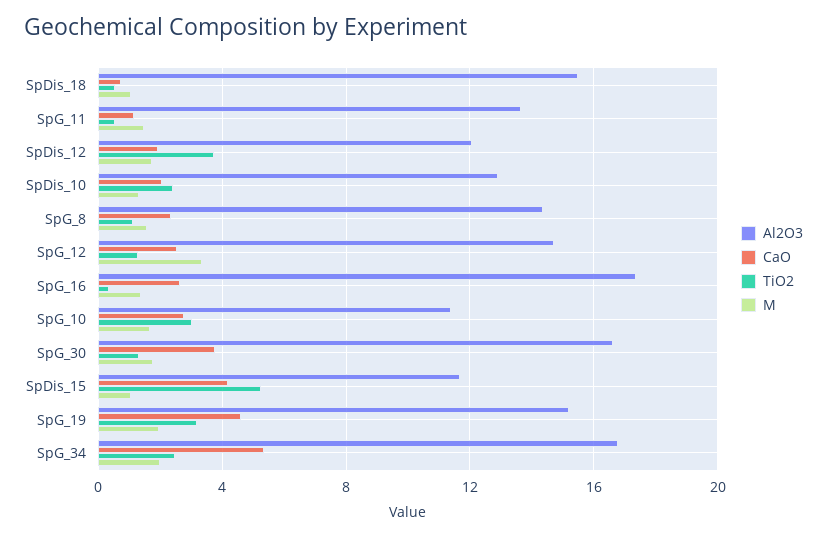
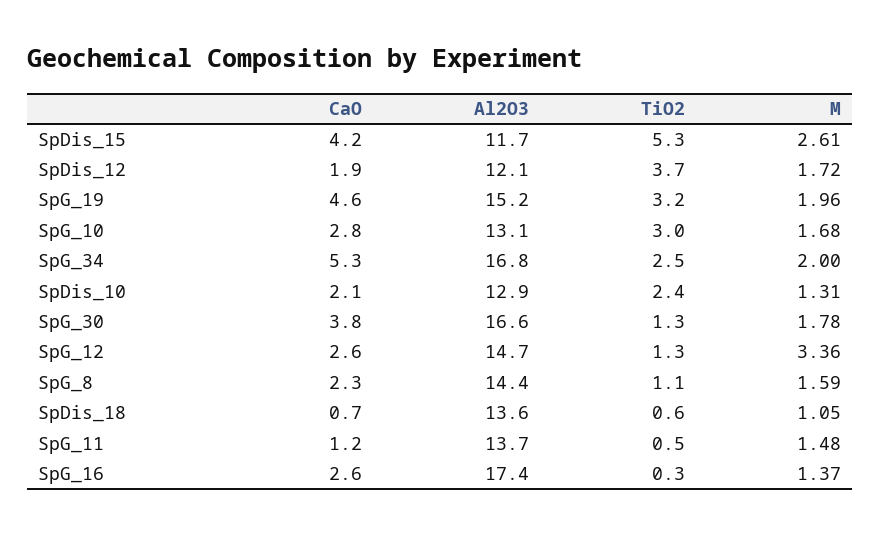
  {
    "Al2O3": {
-     "SpDis_18": 15.5,
+     "SpDis_18": 13.6,
      "SpG_11": 13.7,
      "SpDis_12": 12.1,
      "SpDis_10": 12.9,
      "SpG_8": 14.4,
      "SpG_12": 14.7,
      "SpG_16": 17.4,
-     "SpG_10": 11.5,
+     "SpG_10": 13.1,
      "SpG_30": 16.6,
      "SpDis_15": 11.7,
      "SpG_19": 15.2,
      "SpG_34": 16.8
    },
    "CaO": {
      "SpDis_18": 0.7,
      "SpG_11": 1.2,
      "SpDis_12": 1.9,
      "SpDis_10": 2.1,
      "SpG_8": 2.3,
      "SpG_12": 2.6,
      "SpG_16": 2.6,
      "SpG_10": 2.8,
      "SpG_30": 3.8,
      "SpDis_15": 4.2,
      "SpG_19": 4.6,
      "SpG_34": 5.3
    },
    "TiO2": {
      "SpDis_18": 0.6,
      "SpG_11": 0.5,
      "SpDis_12": 3.7,
      "SpDis_10": 2.4,
      "SpG_8": 1.1,
      "SpG_12": 1.3,
      "SpG_16": 0.3,
      "SpG_10": 3,
      "SpG_30": 1.3,
      "SpDis_15": 5.3,
      "SpG_19": 3.2,
      "SpG_34": 2.5
    },
    "M": {
      "SpDis_18": 1.05,
      "SpG_11": 1.48,
      "SpDis_12": 1.72,
      "SpDis_10": 1.31,
      "SpG_8": 1.59,
      "SpG_12": 3.36,
      "SpG_16": 1.37,
      "SpG_10": 1.68,
      "SpG_30": 1.78,
-     "SpDis_15": 1,
+     "SpDis_15": 2.61,
      "SpG_19": 1.96,
      "SpG_34": 2
    }
  }

